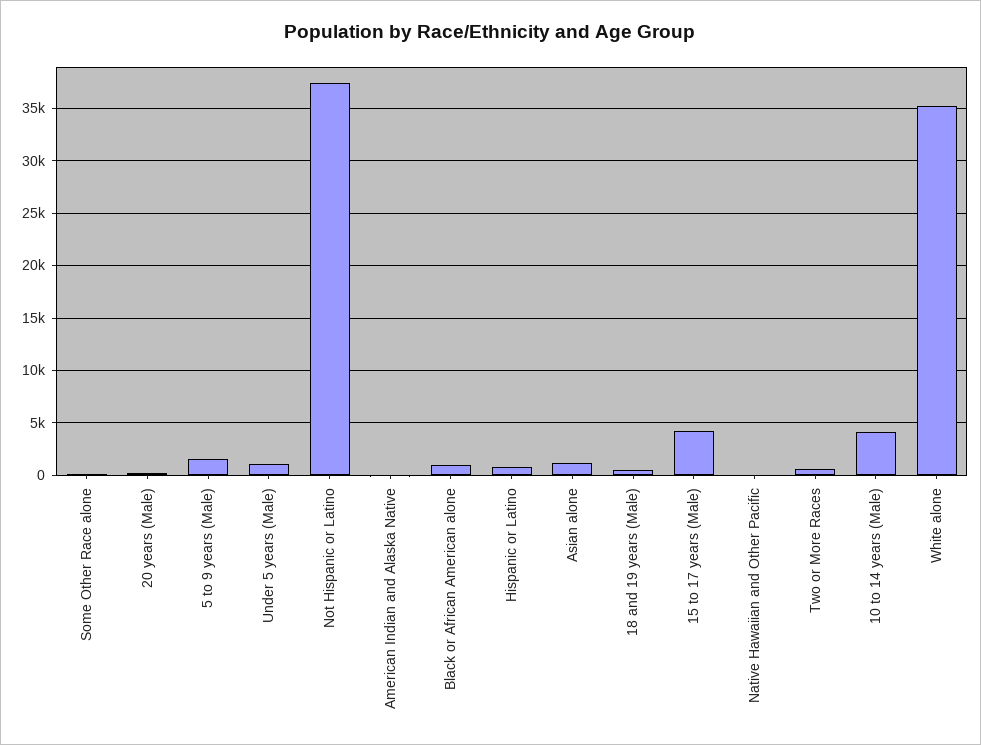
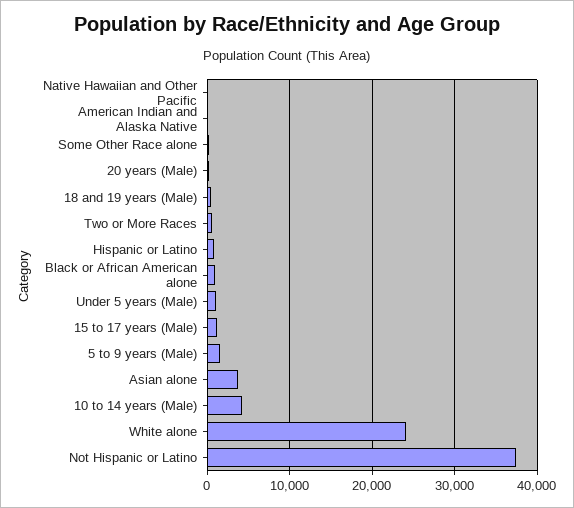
  {
    "Some Other Race alone": 0,
    "20 years (Male)": 0,
    "5 to 9 years (Male)": 2000,
    "Under 5 years (Male)": 1000,
    "Not Hispanic or Latino": 37000,
    "American Indian and Alaska Native": 0,
    "Black or African American alone": 1000,
    "Hispanic or Latino": 1000,
-   "Asian alone": 1000,
+   "Asian alone": 4000,
    "18 and 19 years (Male)": 0,
-   "15 to 17 years (Male)": 4000,
+   "15 to 17 years (Male)": 1000,
    "Native Hawaiian and Other Pacific": 0,
    "Two or More Races": 1000,
    "10 to 14 years (Male)": 4000,
-   "White alone": 35000
+   "White alone": 24000
  }

